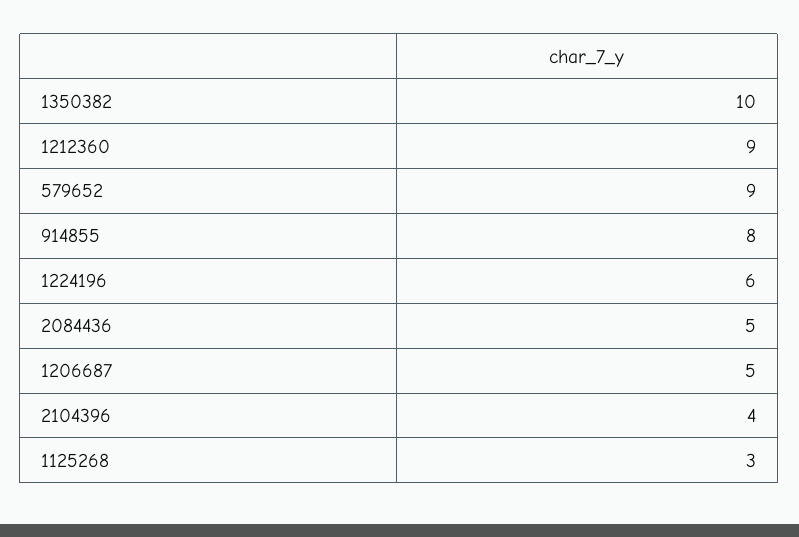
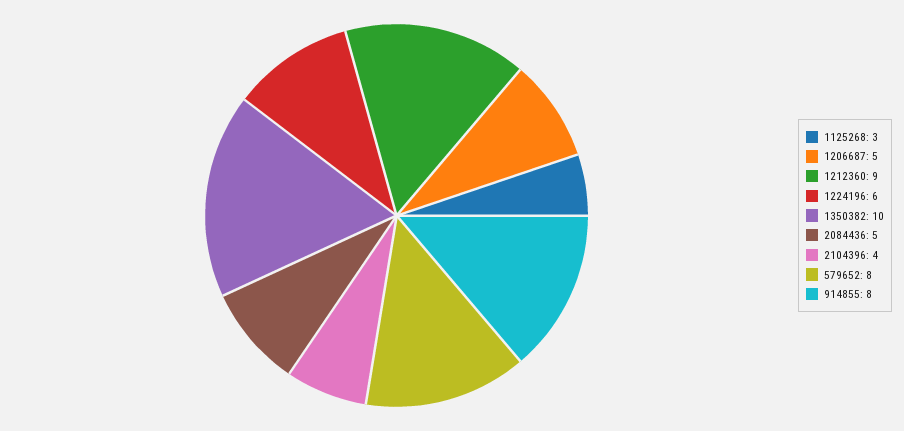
  {
    "1350382": 10,
    "1212360": 9,
-   "579652": 9,
+   "579652": 8,
    "914855": 8,
    "1224196": 6,
    "2084436": 5,
    "1206687": 5,
    "2104396": 4,
    "1125268": 3
  }

